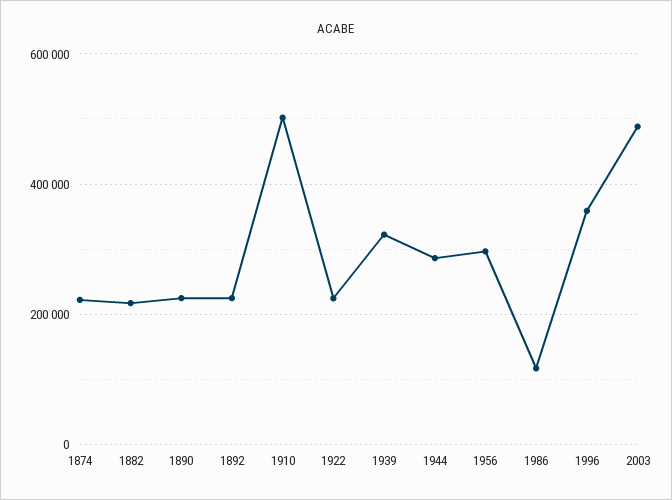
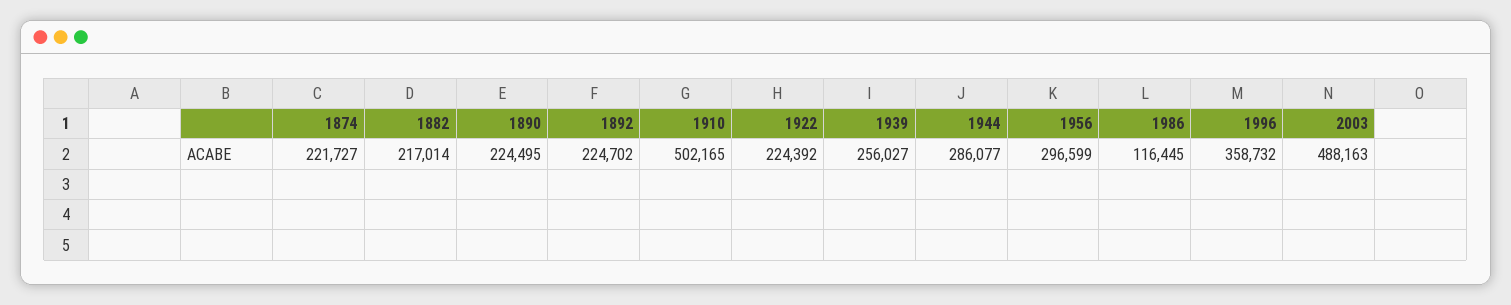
  {
    "1874": 221727,
    "1882": 217014,
    "1890": 224495,
    "1892": 224702,
    "1910": 502165,
    "1922": 224392,
-   "1939": 320000,
+   "1939": 256027,
    "1944": 286077,
    "1956": 296599,
    "1986": 116445,
    "1996": 358732,
    "2003": 488163
  }

